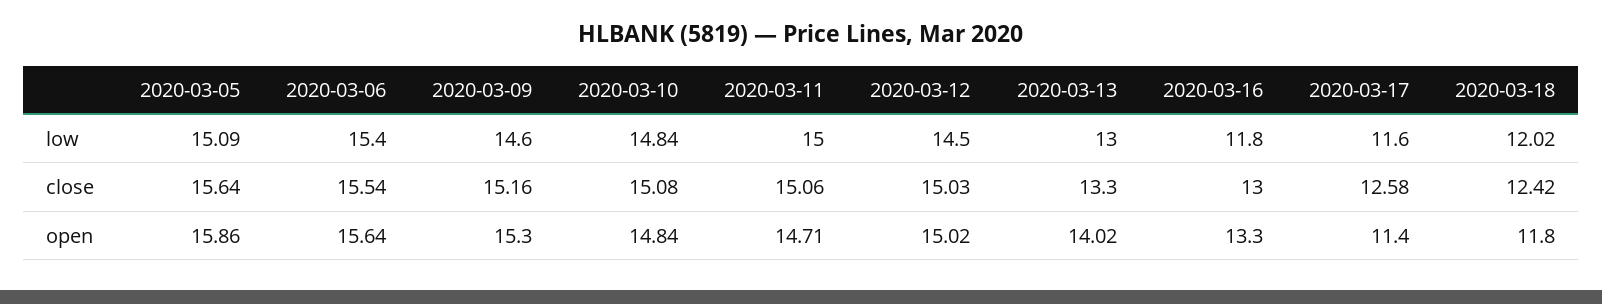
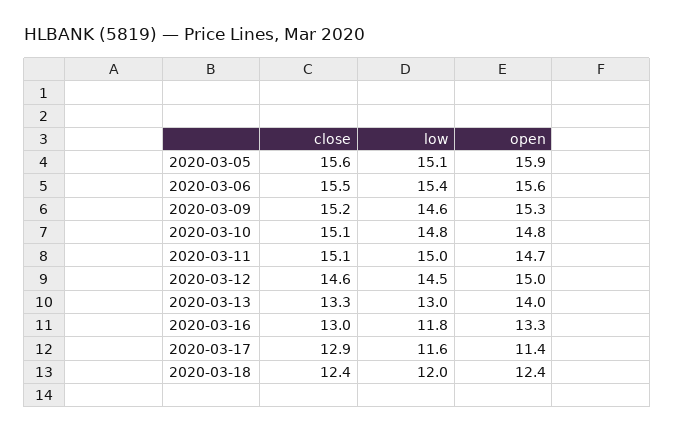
  {
    "2020-03-05": {
      "low": 15.09,
      "close": 15.64,
      "open": 15.86
    },
    "2020-03-06": {
      "low": 15.4,
      "close": 15.54,
      "open": 15.64
    },
    "2020-03-09": {
      "low": 14.6,
      "close": 15.16,
      "open": 15.3
    },
    "2020-03-10": {
      "low": 14.84,
      "close": 15.08,
      "open": 14.84
    },
    "2020-03-11": {
      "low": 15,
      "close": 15.06,
      "open": 14.71
    },
    "2020-03-12": {
      "low": 14.5,
-     "close": 15.03,
+     "close": 14.6,
      "open": 15.02
    },
    "2020-03-13": {
      "low": 13,
      "close": 13.3,
      "open": 14.02
    },
    "2020-03-16": {
      "low": 11.8,
      "close": 13,
      "open": 13.3
    },
    "2020-03-17": {
      "low": 11.6,
-     "close": 12.58,
+     "close": 12.9,
      "open": 11.4
    },
    "2020-03-18": {
      "low": 12.02,
      "close": 12.42,
-     "open": 11.8
+     "open": 12.4
    }
  }

